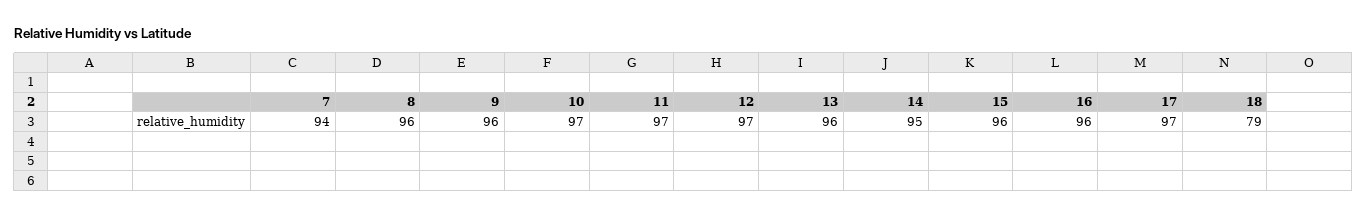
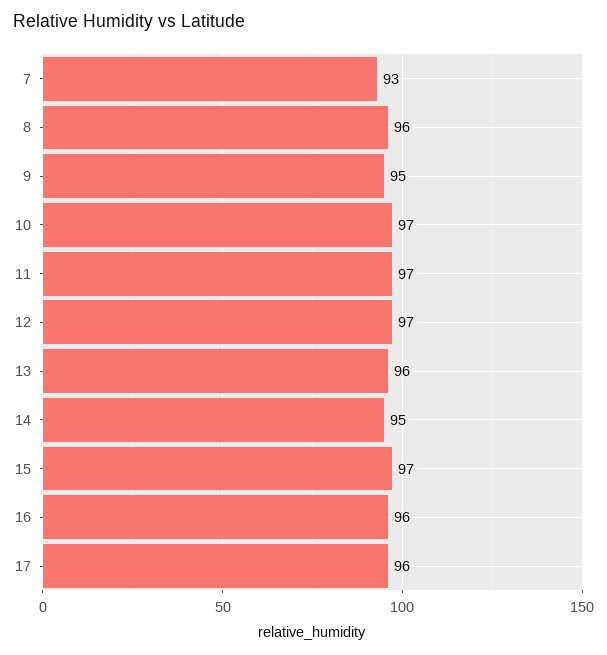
  {
-   "7": 94,
+   "7": 93,
    "8": 96,
-   "9": 96,
+   "9": 95,
    "10": 97,
    "11": 97,
    "12": 97,
    "13": 96,
    "14": 95,
-   "15": 96,
+   "15": 97,
    "16": 96,
-   "17": 97,
+   "17": 96
-   "18": 79
  }

